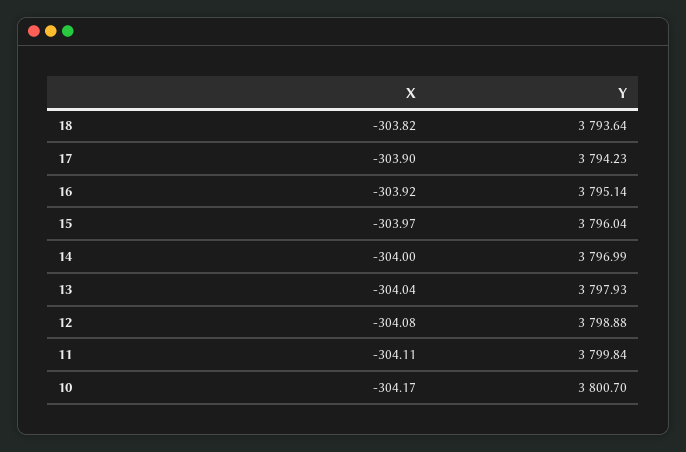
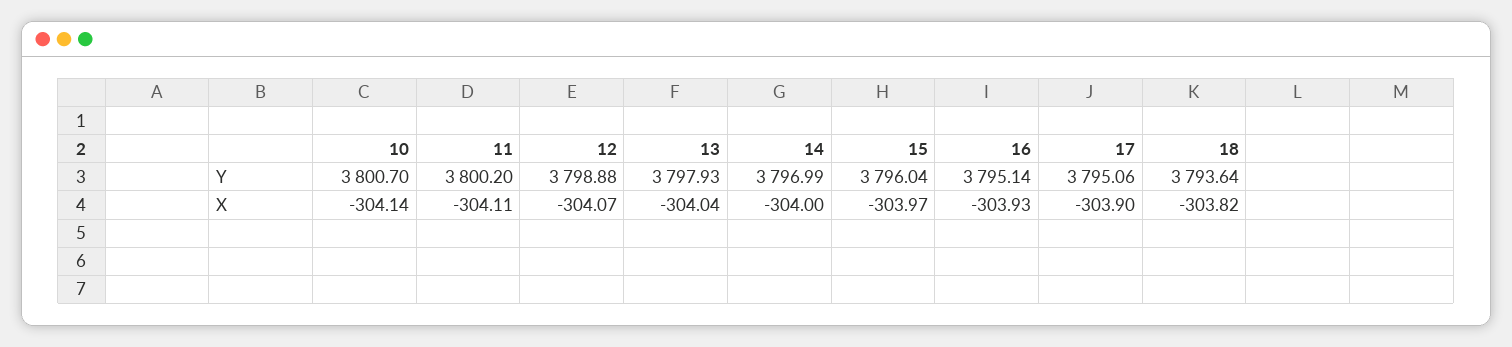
  {
    "X": {
      "18": -303.82,
      "17": -303.9,
-     "16": -303.92,
+     "16": -303.93,
      "15": -303.97,
      "14": -304,
      "13": -304.04,
-     "12": -304.08,
+     "12": -304.07,
      "11": -304.11,
-     "10": -304.17
+     "10": -304.14
    },
    "Y": {
      "18": 3793.64,
-     "17": 3794.23,
+     "17": 3795.06,
      "16": 3795.14,
      "15": 3796.04,
      "14": 3796.99,
      "13": 3797.93,
      "12": 3798.88,
-     "11": 3799.84,
+     "11": 3800.2,
      "10": 3800.7
    }
  }

